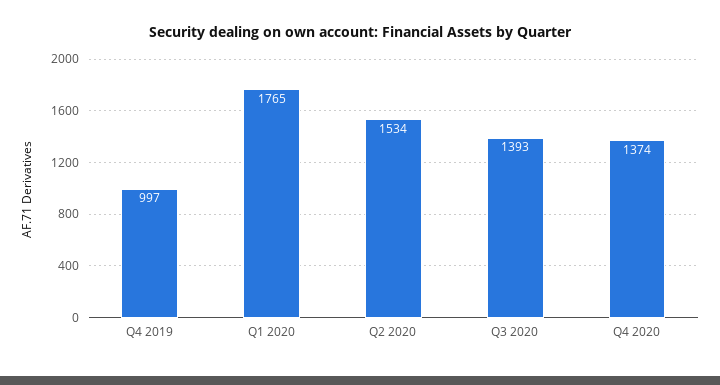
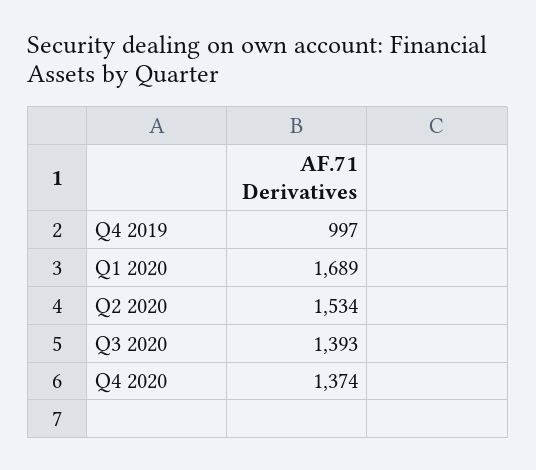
  {
    "Q4 2019": 997,
-   "Q1 2020": 1765,
+   "Q1 2020": 1689,
    "Q2 2020": 1534,
    "Q3 2020": 1393,
    "Q4 2020": 1374
  }

